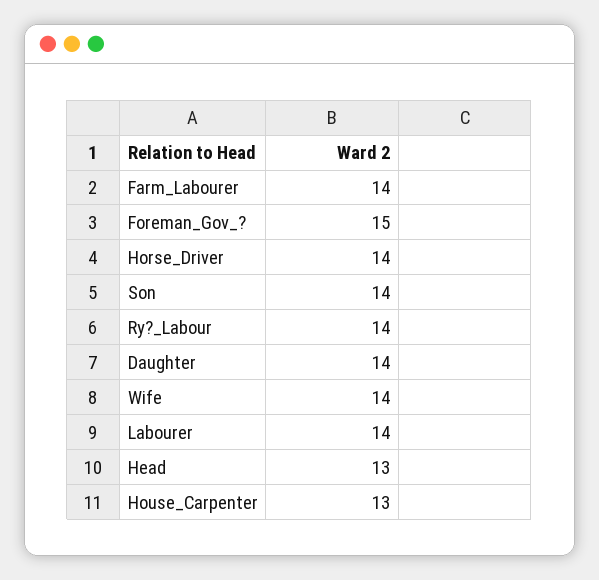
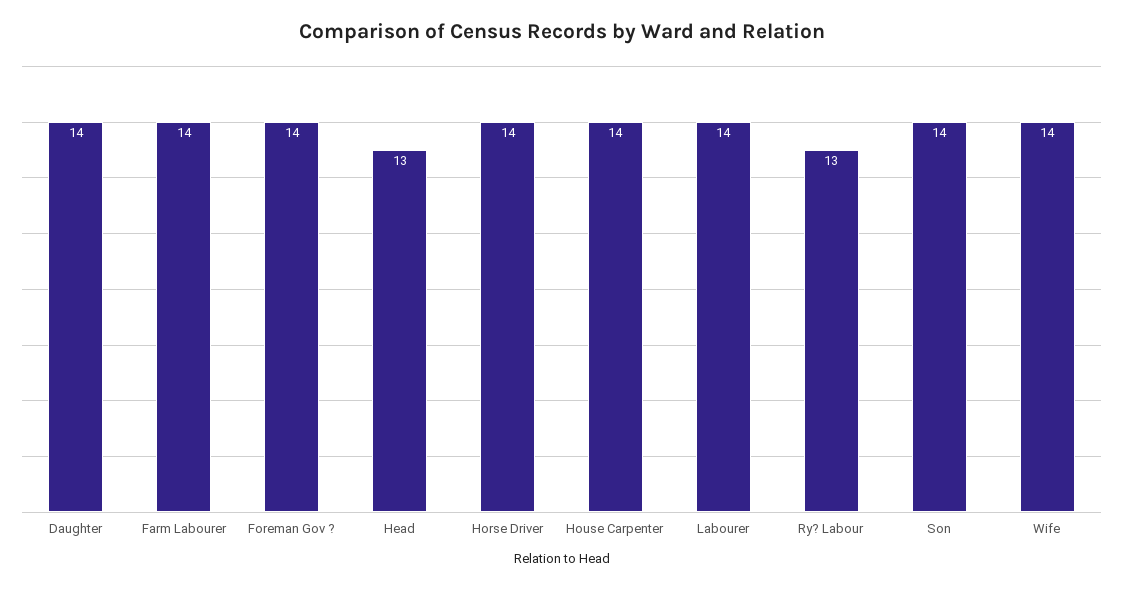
  {
    "Farm_Labourer": 14,
-   "Foreman_Gov_?": 15,
+   "Foreman_Gov_?": 14,
    "Horse_Driver": 14,
    "Son": 14,
-   "Ry?_Labour": 14,
+   "Ry?_Labour": 13,
    "Daughter": 14,
    "Wife": 14,
    "Labourer": 14,
    "Head": 13,
-   "House_Carpenter": 13
+   "House_Carpenter": 14
  }

